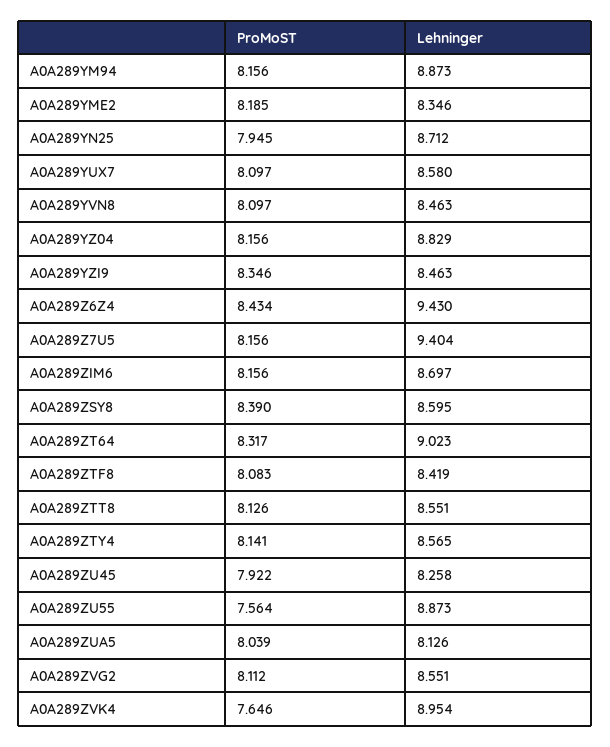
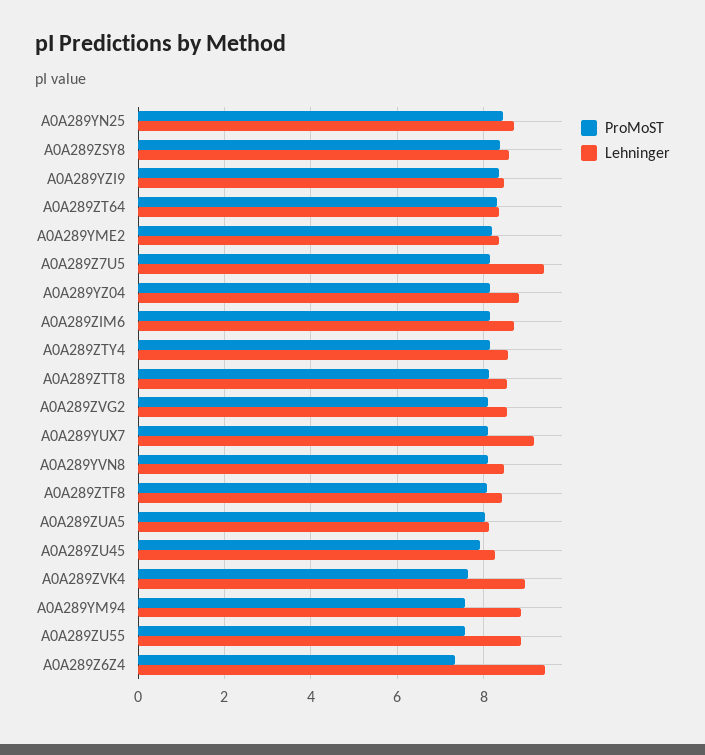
  {
    "ProMoST": {
-     "A0A289YM94": 8.156,
+     "A0A289YM94": 7.6,
      "A0A289YME2": 8.185,
-     "A0A289YN25": 7.945,
+     "A0A289YN25": 8.4,
      "A0A289YUX7": 8.097,
      "A0A289YVN8": 8.097,
      "A0A289YZ04": 8.156,
      "A0A289YZI9": 8.346,
-     "A0A289Z6Z4": 8.434,
+     "A0A289Z6Z4": 7.4,
      "A0A289Z7U5": 8.156,
      "A0A289ZIM6": 8.156,
      "A0A289ZSY8": 8.39,
      "A0A289ZT64": 8.317,
      "A0A289ZTF8": 8.083,
      "A0A289ZTT8": 8.126,
      "A0A289ZTY4": 8.141,
      "A0A289ZU45": 7.922,
      "A0A289ZU55": 7.564,
      "A0A289ZUA5": 8.039,
      "A0A289ZVG2": 8.112,
      "A0A289ZVK4": 7.646
    },
    "Lehninger": {
      "A0A289YM94": 8.873,
      "A0A289YME2": 8.346,
      "A0A289YN25": 8.712,
-     "A0A289YUX7": 8.58,
+     "A0A289YUX7": 9.2,
      "A0A289YVN8": 8.463,
      "A0A289YZ04": 8.829,
      "A0A289YZI9": 8.463,
      "A0A289Z6Z4": 9.43,
      "A0A289Z7U5": 9.404,
      "A0A289ZIM6": 8.697,
      "A0A289ZSY8": 8.595,
-     "A0A289ZT64": 9.023,
+     "A0A289ZT64": 8.4,
      "A0A289ZTF8": 8.419,
      "A0A289ZTT8": 8.551,
      "A0A289ZTY4": 8.565,
      "A0A289ZU45": 8.258,
      "A0A289ZU55": 8.873,
      "A0A289ZUA5": 8.126,
      "A0A289ZVG2": 8.551,
      "A0A289ZVK4": 8.954
    }
  }

